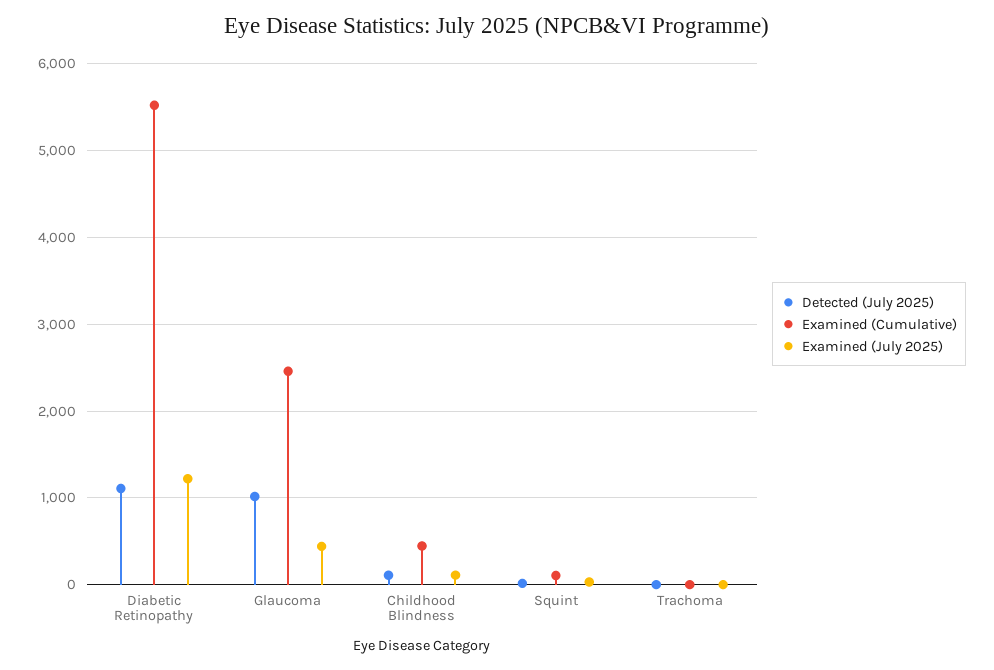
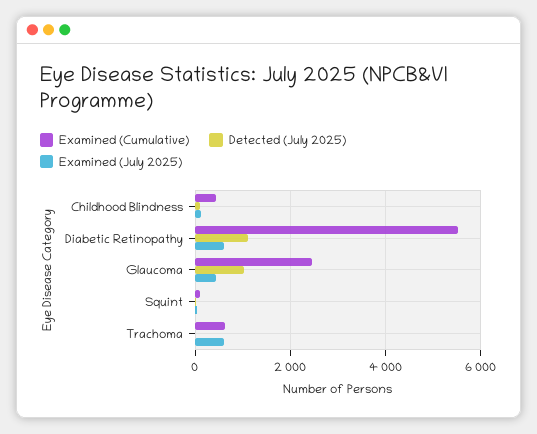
  {
    "Detected (July 2025)": {
      "Diabetic Retinopathy": 1100,
      "Glaucoma": 1000,
      "Childhood Blindness": 100,
      "Squint": 0,
      "Trachoma": 0
    },
    "Examined (Cumulative)": {
      "Diabetic Retinopathy": 5500,
      "Glaucoma": 2500,
      "Childhood Blindness": 400,
      "Squint": 100,
-     "Trachoma": 0
+     "Trachoma": 600
    },
    "Examined (July 2025)": {
-     "Diabetic Retinopathy": 1200,
+     "Diabetic Retinopathy": 600,
      "Glaucoma": 400,
      "Childhood Blindness": 100,
      "Squint": 0,
-     "Trachoma": 0
+     "Trachoma": 600
    }
  }

